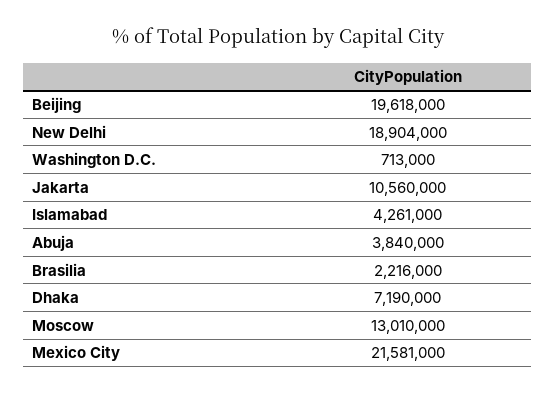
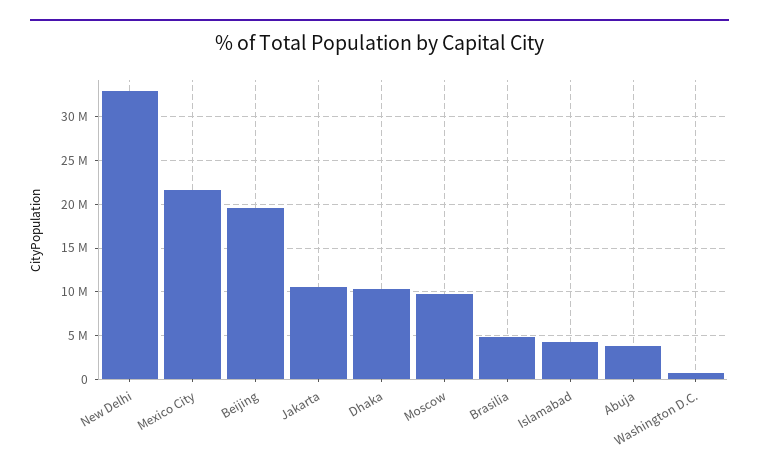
  {
    "Beijing": 19618000,
-   "New Delhi": 18904000,
+   "New Delhi": 33000000,
    "Washington D.C.": 713000,
    "Jakarta": 10560000,
    "Islamabad": 4261000,
    "Abuja": 3840000,
-   "Brasilia": 2216000,
+   "Brasilia": 5000000,
-   "Dhaka": 7190000,
+   "Dhaka": 10000000,
-   "Moscow": 13010000,
+   "Moscow": 10000000,
    "Mexico City": 21581000
  }

